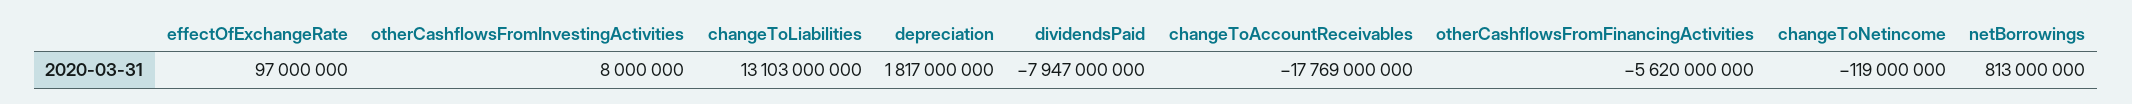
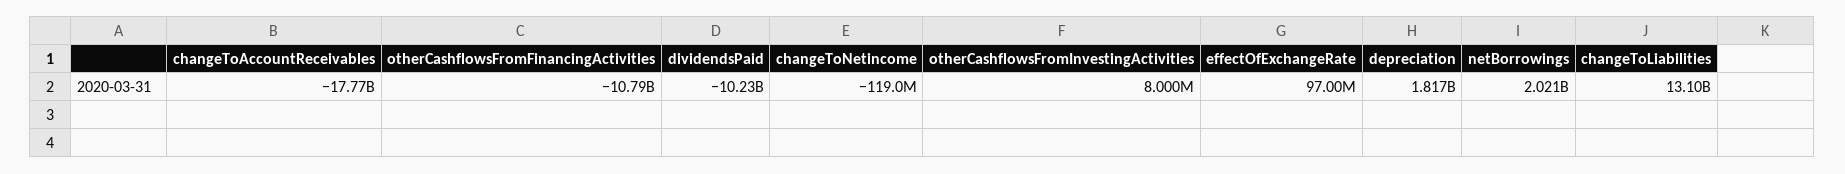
  {
    "effectOfExchangeRate": 97000000,
    "otherCashflowsFromInvestingActivities": 8000000,
    "changeToLiabilities": 13103000000,
    "depreciation": 1817000000,
-   "dividendsPaid": -7947000000,
+   "dividendsPaid": -10230000000,
    "changeToAccountReceivables": -17769000000,
-   "otherCashflowsFromFinancingActivities": -5620000000,
+   "otherCashflowsFromFinancingActivities": -10790000000,
    "changeToNetincome": -119000000,
-   "netBorrowings": 813000000
+   "netBorrowings": 2021000000
  }

